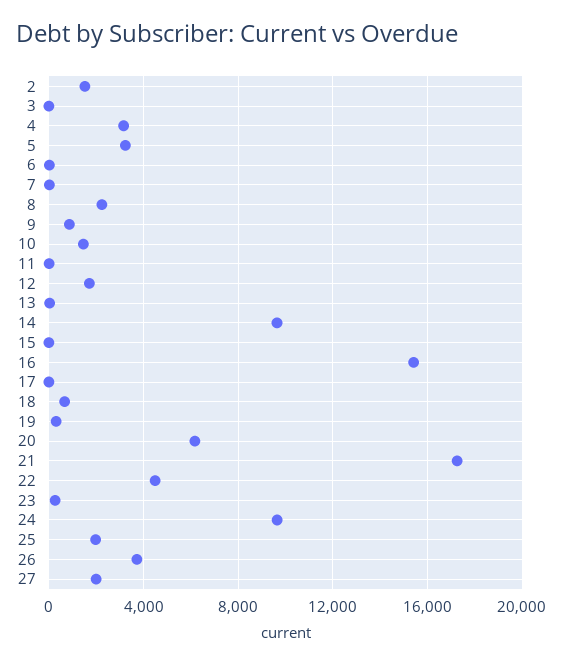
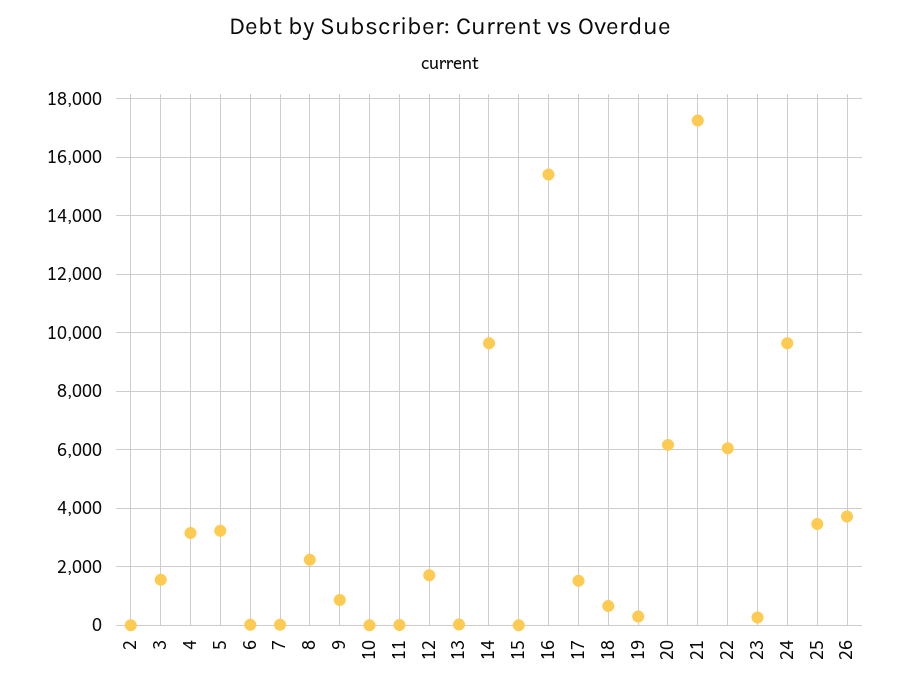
  {
-   "2": 1500,
+   "2": 0,
-   "3": 0,
+   "3": 1500,
    "4": 3250,
    "5": 3250,
    "6": 0,
    "7": 0,
    "8": 2250,
    "9": 750,
-   "10": 1500,
+   "10": 0,
    "11": 0,
    "12": 1750,
    "13": 0,
    "14": 9750,
    "15": 0,
    "16": 15500,
-   "17": 0,
+   "17": 1500,
    "18": 750,
    "19": 250,
    "20": 6250,
    "21": 17250,
-   "22": 4500,
+   "22": 6000,
    "23": 250,
    "24": 9750,
-   "25": 2000,
+   "25": 3500,
-   "26": 3750,
+   "26": 3750
-   "27": 2000
  }

